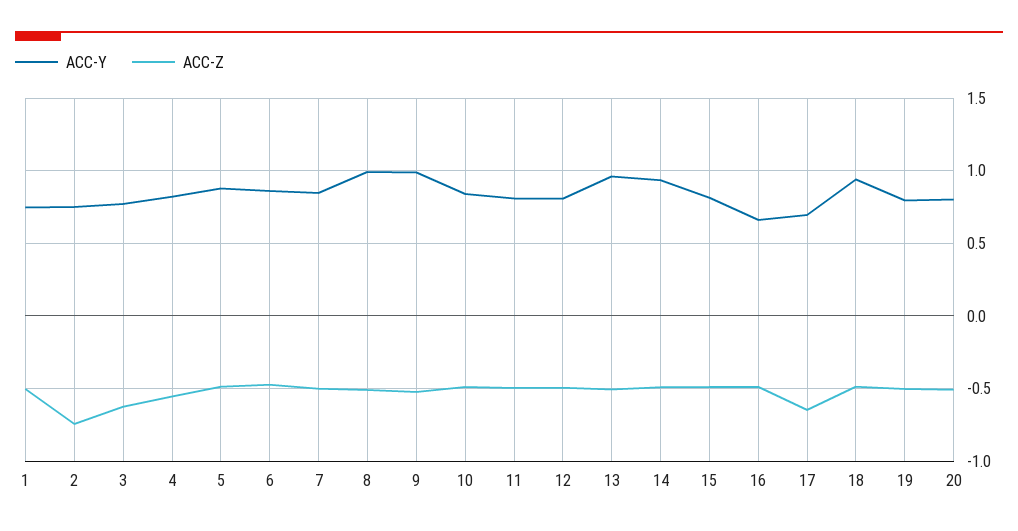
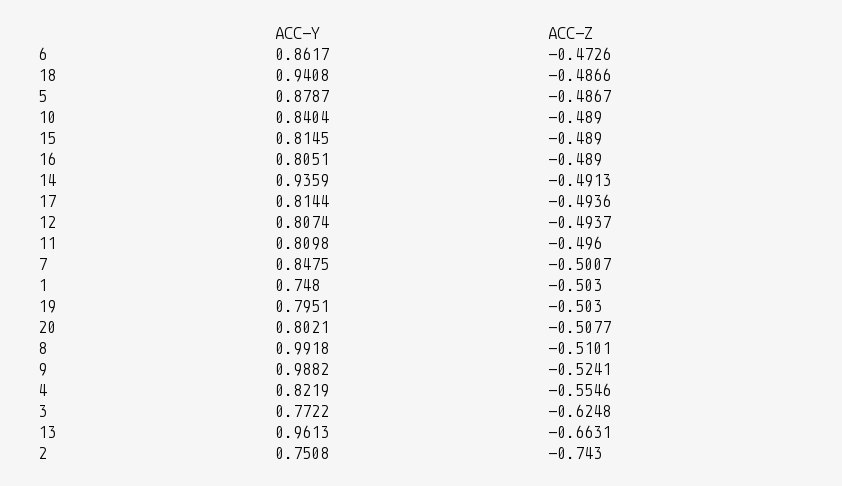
  {
    "ACC-Y": {
      "1": 0.748,
      "2": 0.7508,
      "3": 0.7722,
      "4": 0.8219,
      "5": 0.8787,
      "6": 0.8617,
      "7": 0.8475,
      "8": 0.9918,
      "9": 0.9882,
      "10": 0.8404,
      "11": 0.8098,
      "12": 0.8074,
      "13": 0.9613,
      "14": 0.9359,
      "15": 0.8145,
-     "16": 0.65,
+     "16": 0.8051,
-     "17": 0.7,
+     "17": 0.8144,
      "18": 0.9408,
      "19": 0.7951,
      "20": 0.8021
    },
    "ACC-Z": {
      "1": -0.503,
      "2": -0.743,
      "3": -0.6248,
      "4": -0.5546,
      "5": -0.4867,
      "6": -0.4726,
      "7": -0.5007,
      "8": -0.5101,
      "9": -0.5241,
      "10": -0.489,
      "11": -0.496,
      "12": -0.4937,
-     "13": -0.5,
+     "13": -0.6631,
      "14": -0.4913,
      "15": -0.489,
      "16": -0.489,
-     "17": -0.65,
+     "17": -0.4936,
      "18": -0.4866,
      "19": -0.503,
      "20": -0.5077
    }
  }

